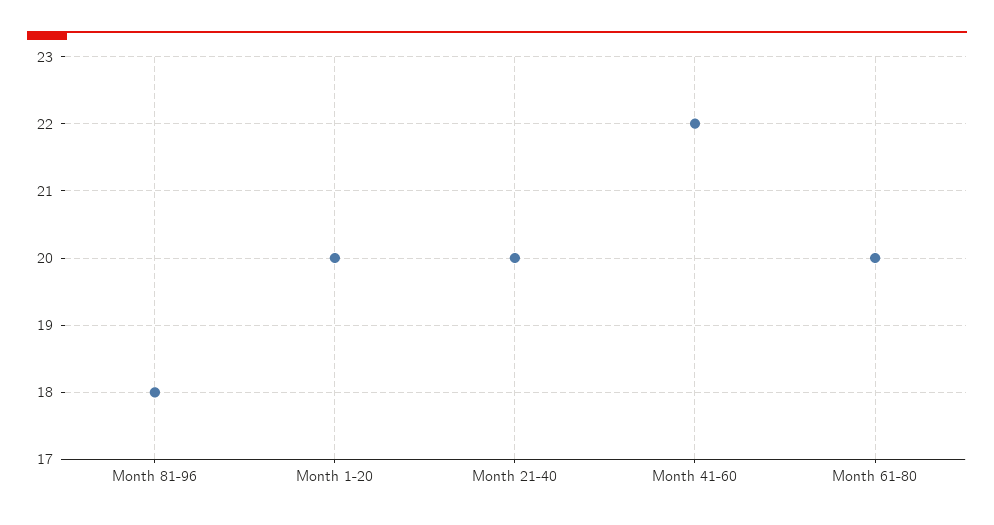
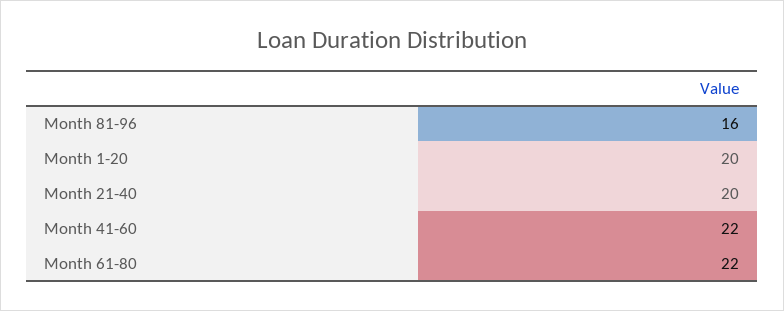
  {
-   "Month 81-96": 18,
+   "Month 81-96": 16,
    "Month 1-20": 20,
    "Month 21-40": 20,
    "Month 41-60": 22,
-   "Month 61-80": 20
+   "Month 61-80": 22
  }

